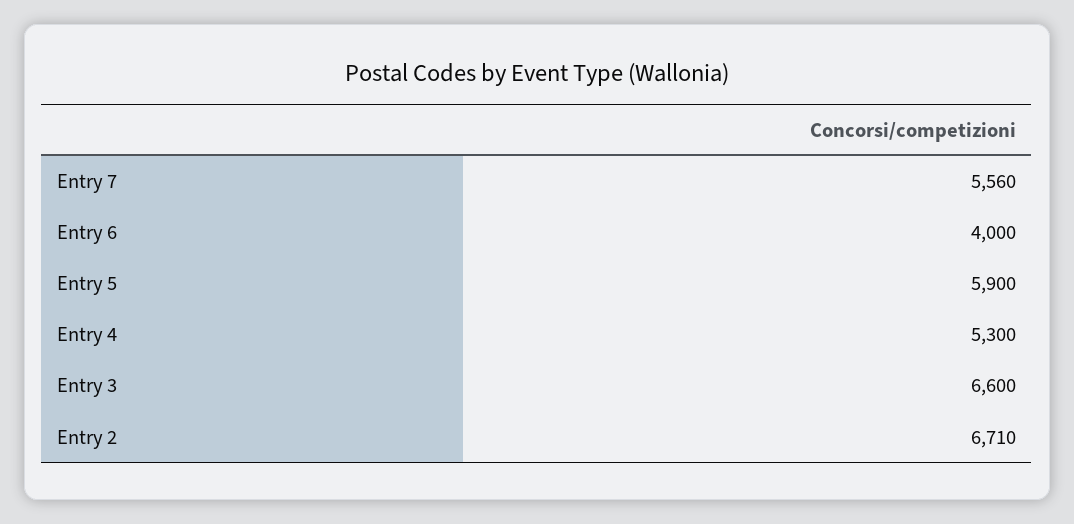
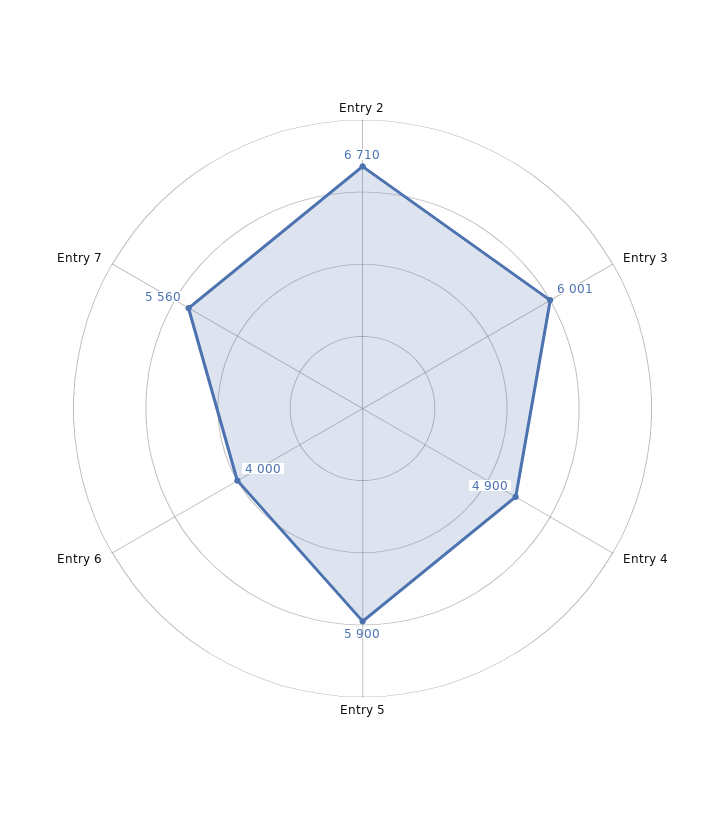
  {
    "Entry 7": 5560,
    "Entry 6": 4000,
    "Entry 5": 5900,
-   "Entry 4": 5300,
+   "Entry 4": 4900,
-   "Entry 3": 6600,
+   "Entry 3": 6001,
    "Entry 2": 6710
  }

